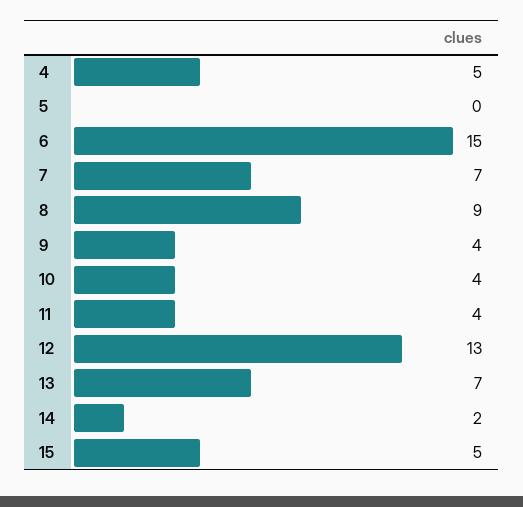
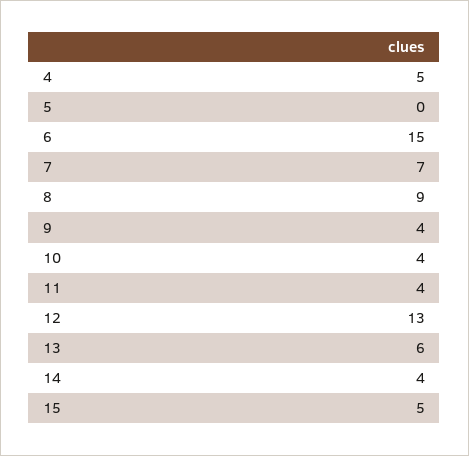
  {
    "4": 5,
    "5": 0,
    "6": 15,
    "7": 7,
    "8": 9,
    "9": 4,
    "10": 4,
    "11": 4,
    "12": 13,
-   "13": 7,
+   "13": 6,
-   "14": 2,
+   "14": 4,
    "15": 5
  }

